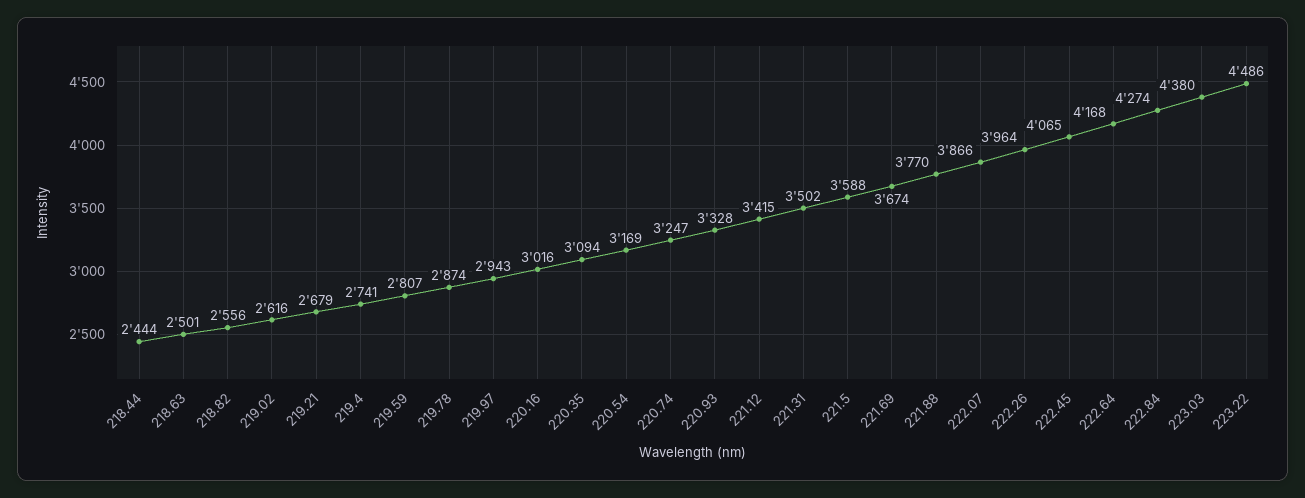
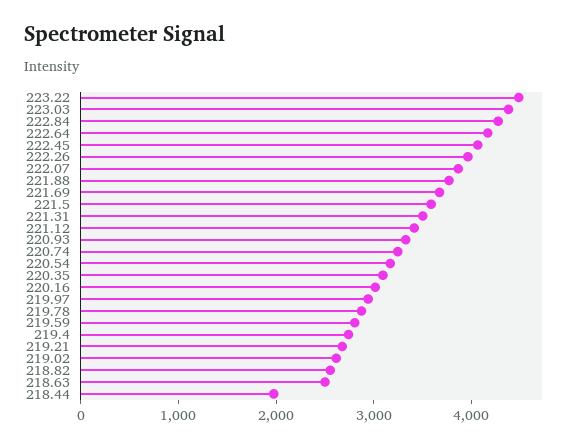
  {
-   "218.44": 2444,
+   "218.44": 2000,
    "218.63": 2501,
    "218.82": 2556,
    "219.02": 2616,
    "219.21": 2679,
    "219.4": 2741,
    "219.59": 2807,
    "219.78": 2874,
    "219.97": 2943,
    "220.16": 3016,
    "220.35": 3094,
    "220.54": 3169,
    "220.74": 3247,
    "220.93": 3328,
    "221.12": 3415,
    "221.31": 3502,
    "221.5": 3588,
    "221.69": 3674,
    "221.88": 3770,
    "222.07": 3866,
    "222.26": 3964,
    "222.45": 4065,
    "222.64": 4168,
    "222.84": 4274,
    "223.03": 4380,
    "223.22": 4486
  }

